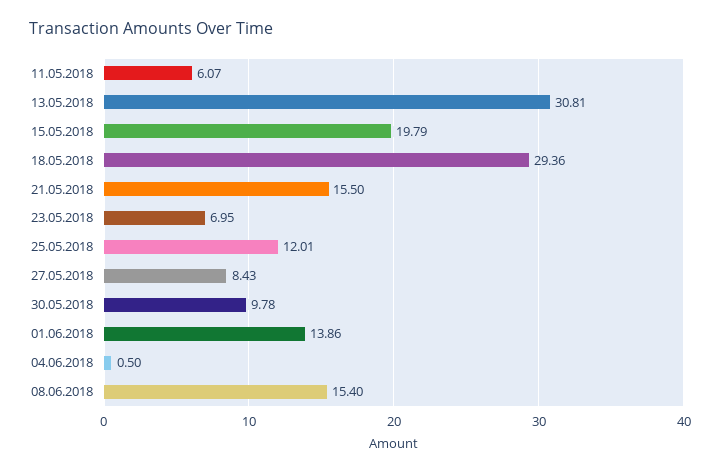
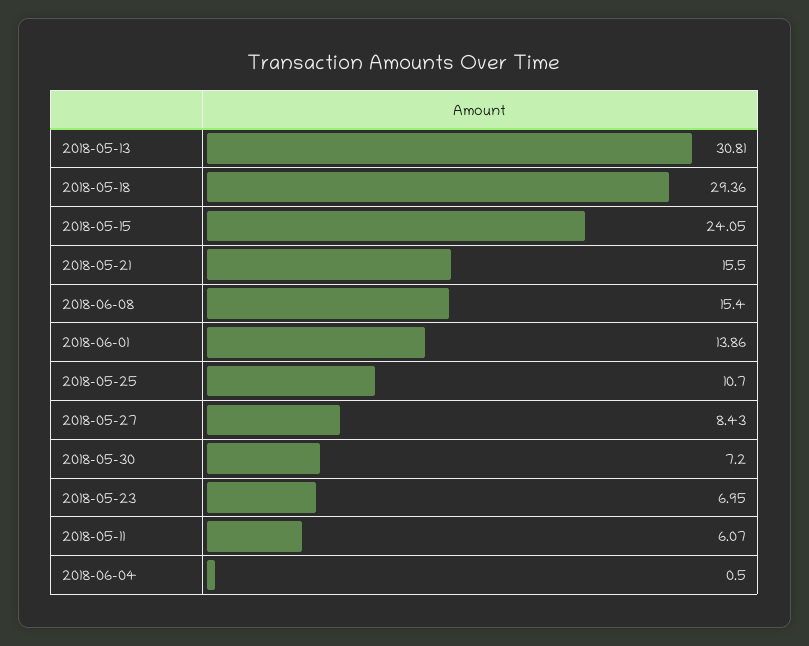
  {
    "11.05.2018": 6.07,
    "13.05.2018": 30.81,
-   "15.05.2018": 19.79,
+   "15.05.2018": 24.05,
    "18.05.2018": 29.36,
    "21.05.2018": 15.5,
    "23.05.2018": 6.95,
-   "25.05.2018": 12.01,
+   "25.05.2018": 10.7,
    "27.05.2018": 8.43,
-   "30.05.2018": 9.78,
+   "30.05.2018": 7.2,
    "01.06.2018": 13.86,
    "04.06.2018": 0.5,
    "08.06.2018": 15.4
  }

